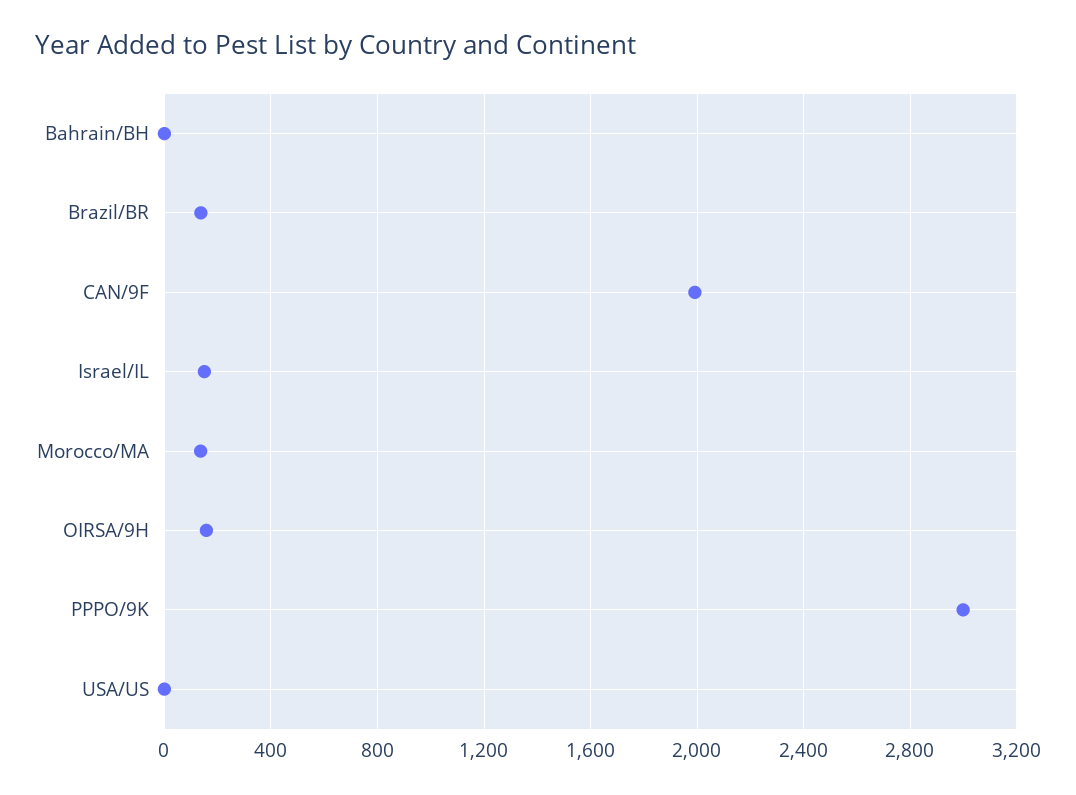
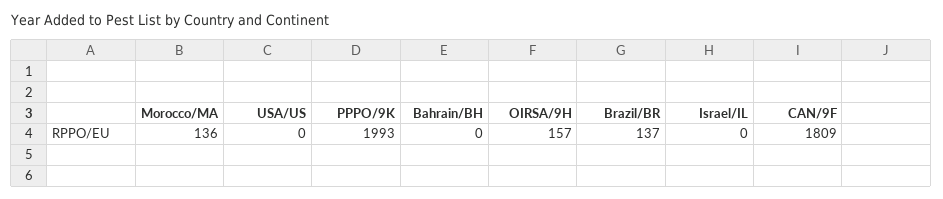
  {
    "Bahrain/BH": 0,
    "Brazil/BR": 137,
-   "CAN/9F": 2000,
+   "CAN/9F": 1809,
-   "Israel/IL": 150,
+   "Israel/IL": 0,
    "Morocco/MA": 136,
    "OIRSA/9H": 157,
-   "PPPO/9K": 3000,
+   "PPPO/9K": 1993,
    "USA/US": 0
  }

